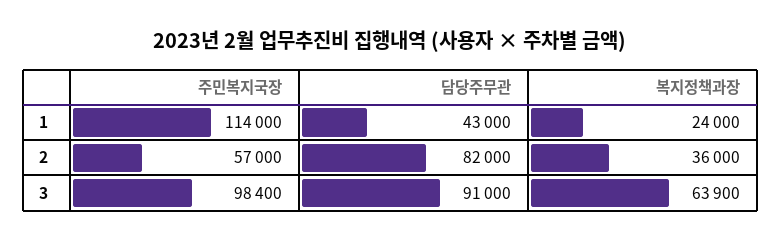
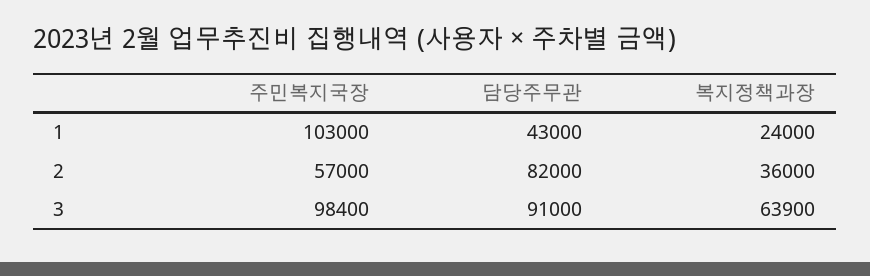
  {
    "주민복지국장": {
-     "1": 114000,
+     "1": 103000,
      "2": 57000,
      "3": 98400
    },
    "담당주무관": {
      "1": 43000,
      "2": 82000,
      "3": 91000
    },
    "복지정책과장": {
      "1": 24000,
      "2": 36000,
      "3": 63900
    }
  }

